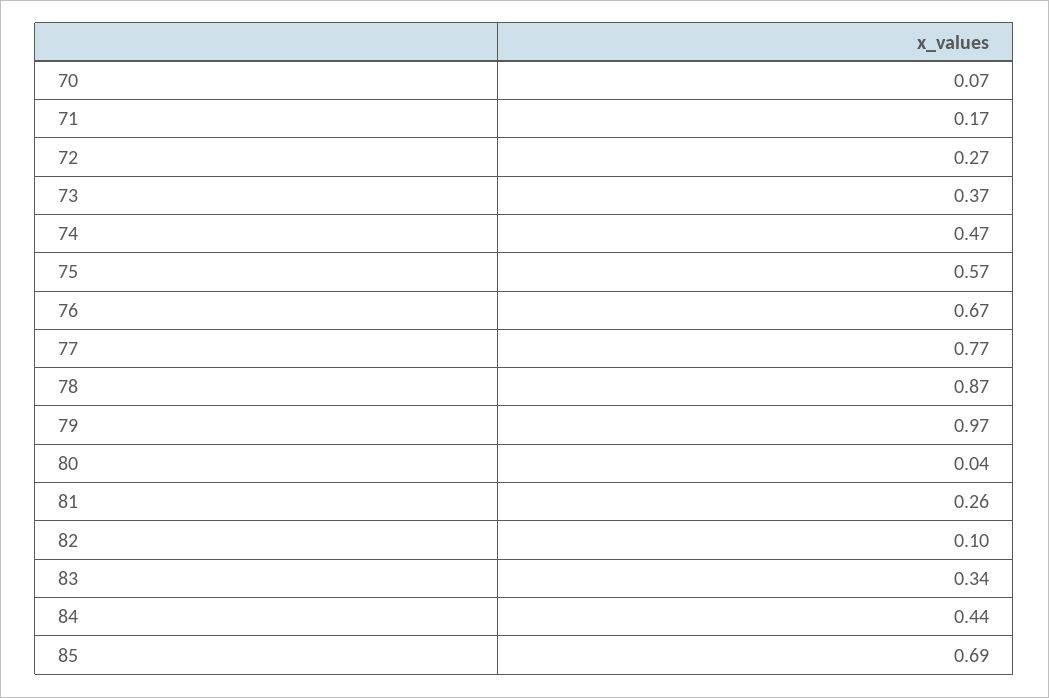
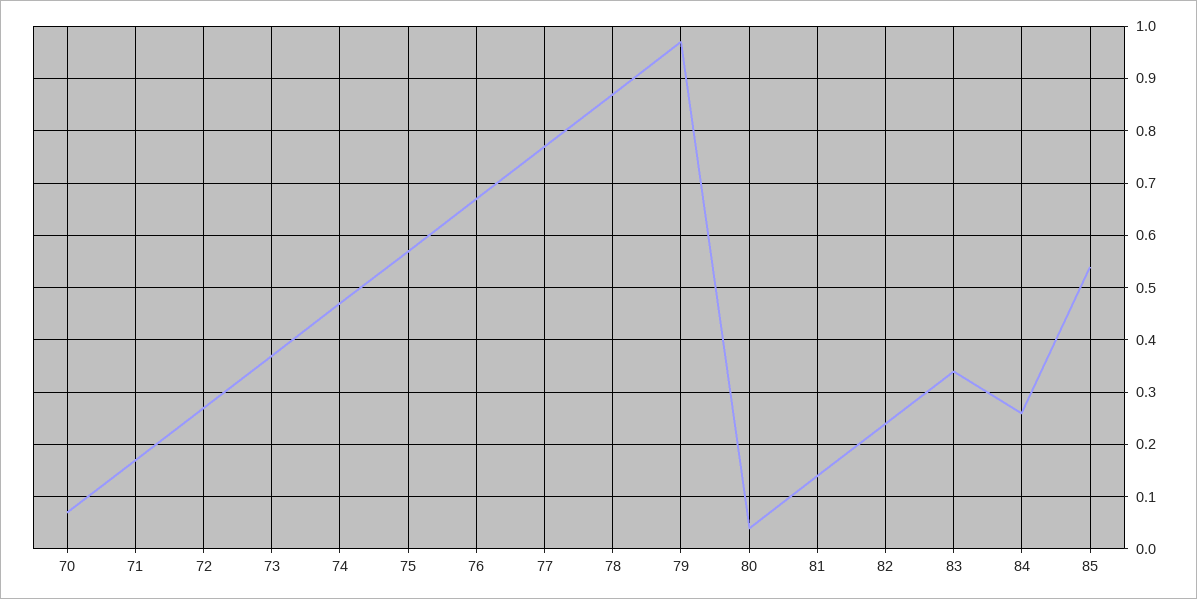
  {
    "70": 0.07,
    "71": 0.17,
    "72": 0.27,
    "73": 0.37,
    "74": 0.47,
    "75": 0.57,
    "76": 0.67,
    "77": 0.77,
    "78": 0.87,
    "79": 0.97,
    "80": 0.04,
-   "81": 0.26,
+   "81": 0.15,
-   "82": 0.1,
+   "82": 0.25,
    "83": 0.34,
-   "84": 0.44,
+   "84": 0.25,
-   "85": 0.69
+   "85": 0.55
  }

